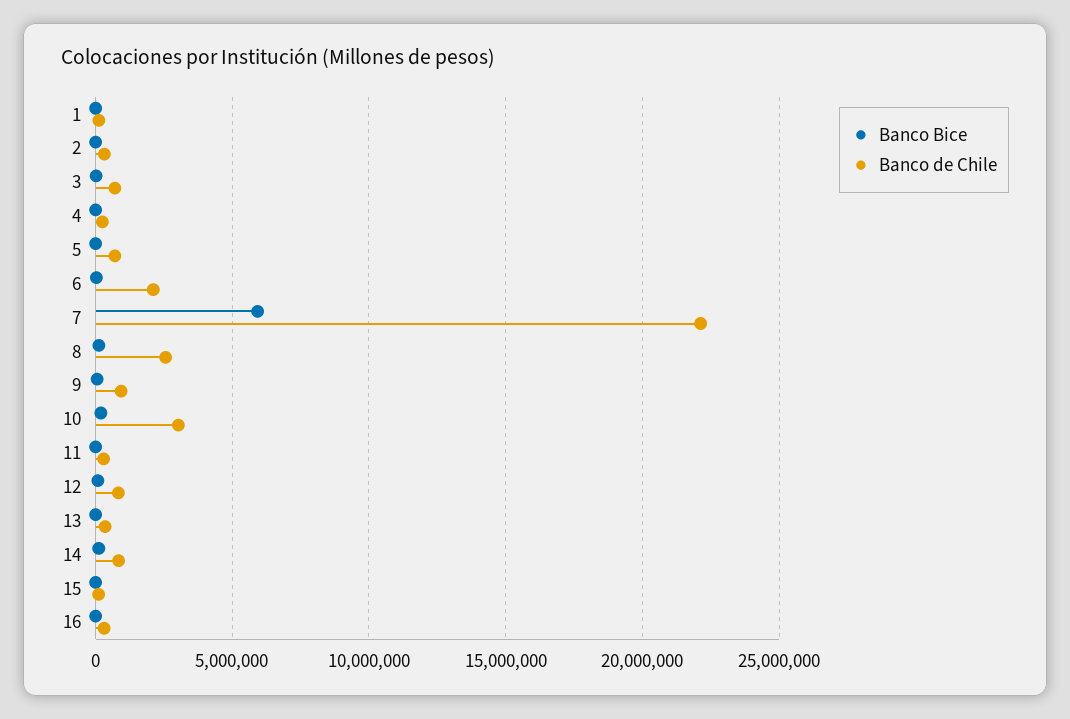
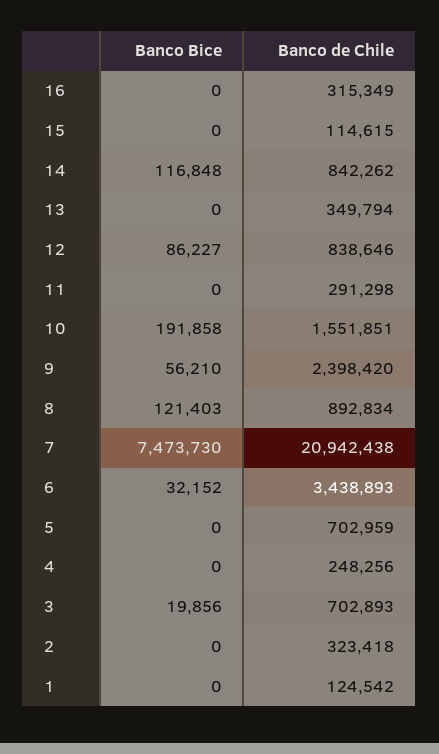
  {
    "Banco Bice": {
      "1": 0,
      "2": 0,
      "3": 19856,
      "4": 0,
      "5": 0,
      "6": 32152,
-     "7": 6000000,
+     "7": 7473730,
      "8": 121403,
      "9": 56210,
      "10": 191858,
      "11": 0,
      "12": 86227,
      "13": 0,
      "14": 116848,
      "15": 0,
      "16": 0
    },
    "Banco de Chile": {
      "1": 124542,
      "2": 323418,
      "3": 702893,
      "4": 248256,
      "5": 702959,
-     "6": 2000000,
+     "6": 3438893,
-     "7": 22000000,
+     "7": 20942438,
-     "8": 2500000,
+     "8": 892834,
-     "9": 1000000,
+     "9": 2398420,
-     "10": 3000000,
+     "10": 1551851,
      "11": 291298,
      "12": 838646,
      "13": 349794,
      "14": 842262,
      "15": 114615,
      "16": 315349
    }
  }

